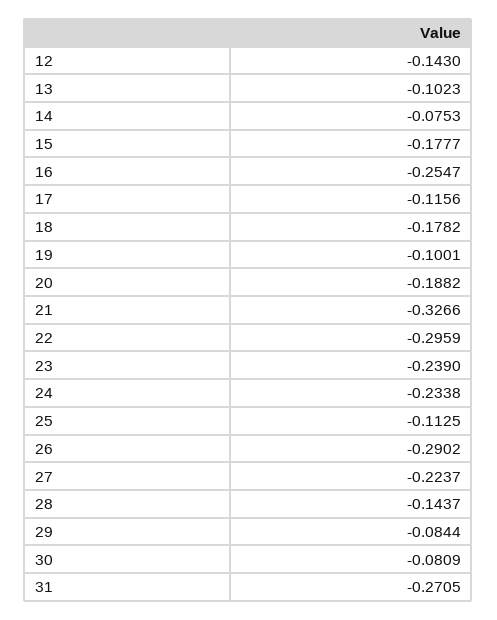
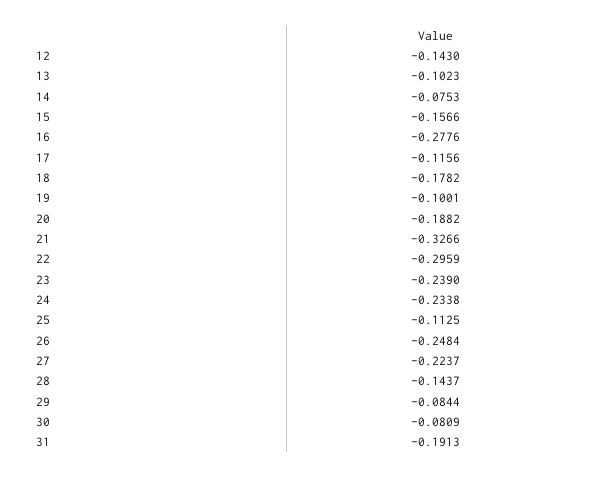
  {
    "12": -0.143,
    "13": -0.1023,
    "14": -0.0753,
-   "15": -0.1777,
+   "15": -0.1566,
-   "16": -0.2547,
+   "16": -0.2776,
    "17": -0.1156,
    "18": -0.1782,
    "19": -0.1001,
    "20": -0.1882,
    "21": -0.3266,
    "22": -0.2959,
    "23": -0.239,
    "24": -0.2338,
    "25": -0.1125,
-   "26": -0.2902,
+   "26": -0.2484,
    "27": -0.2237,
    "28": -0.1437,
    "29": -0.0844,
    "30": -0.0809,
-   "31": -0.2705
+   "31": -0.1913
  }

